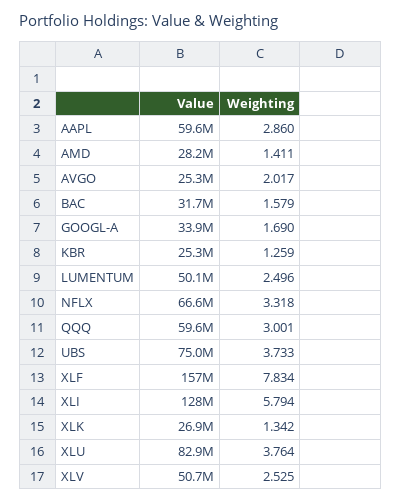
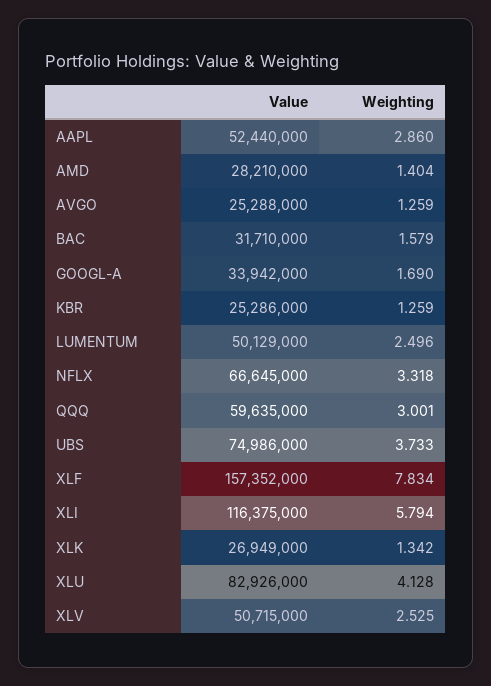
  {
    "Value": {
-     "AAPL": 59600000,
+     "AAPL": 52440000,
      "AMD": 28210000,
      "AVGO": 25288000,
      "BAC": 31710000,
      "GOOGL-A": 33942000,
      "KBR": 25286000,
      "LUMENTUM": 50129000,
      "NFLX": 66645000,
      "QQQ": 59635000,
      "UBS": 74986000,
      "XLF": 157352000,
-     "XLI": 128000000,
+     "XLI": 116375000,
      "XLK": 26949000,
      "XLU": 82926000,
      "XLV": 50715000
    },
    "Weighting": {
      "AAPL": 2.86,
-     "AMD": 1.411,
+     "AMD": 1.404,
-     "AVGO": 2.017,
+     "AVGO": 1.259,
      "BAC": 1.579,
      "GOOGL-A": 1.69,
      "KBR": 1.259,
      "LUMENTUM": 2.496,
      "NFLX": 3.318,
      "QQQ": 3.001,
      "UBS": 3.733,
      "XLF": 7.834,
      "XLI": 5.794,
      "XLK": 1.342,
-     "XLU": 3.764,
+     "XLU": 4.128,
      "XLV": 2.525
    }
  }

